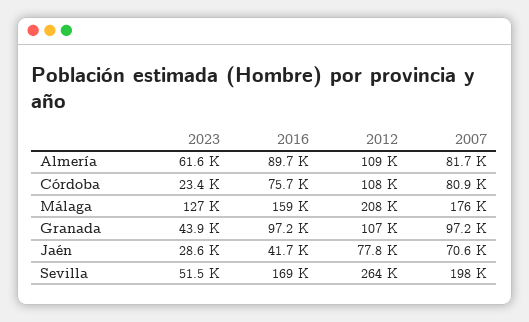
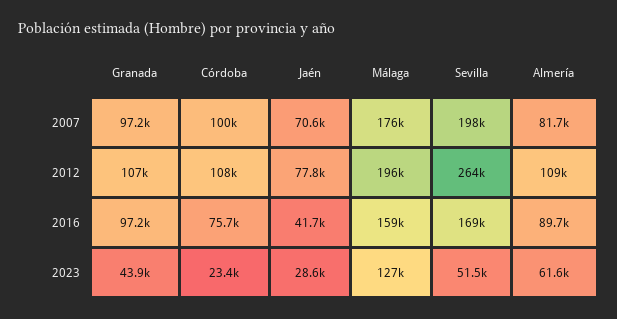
  {
    "2023": {
      "Almería": 61600,
      "Córdoba": 23400,
      "Málaga": 127000,
      "Granada": 43900,
      "Jaén": 28600,
      "Sevilla": 51500
    },
    "2016": {
      "Almería": 89700,
      "Córdoba": 75700,
      "Málaga": 159000,
      "Granada": 97200,
      "Jaén": 41700,
      "Sevilla": 169000
    },
    "2012": {
      "Almería": 109000,
      "Córdoba": 108000,
-     "Málaga": 208000,
+     "Málaga": 196000,
      "Granada": 107000,
      "Jaén": 77800,
      "Sevilla": 264000
    },
    "2007": {
      "Almería": 81700,
-     "Córdoba": 80900,
+     "Córdoba": 100000,
      "Málaga": 176000,
      "Granada": 97200,
      "Jaén": 70600,
      "Sevilla": 198000
    }
  }

